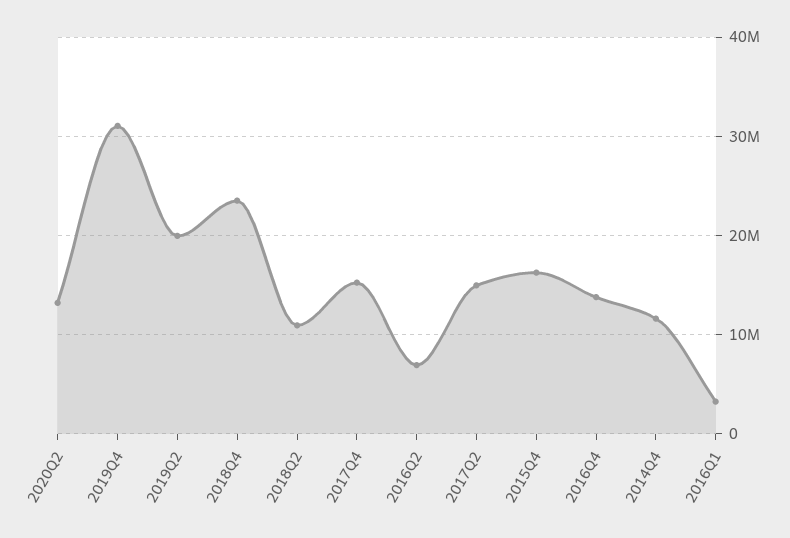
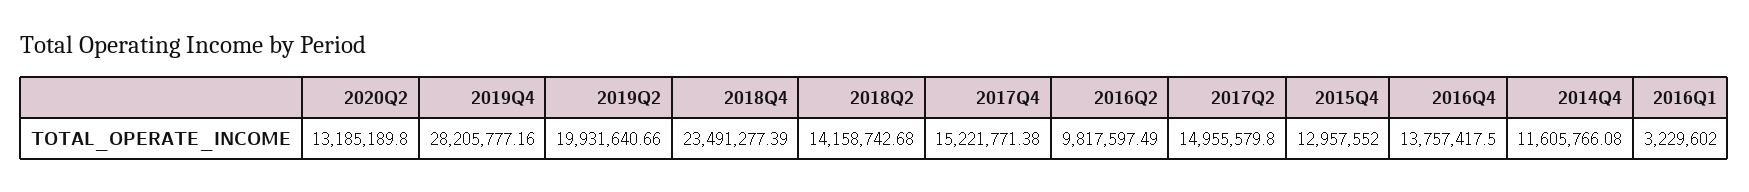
  {
    "2020Q2": 13185189.8,
-   "2019Q4": 31000000,
+   "2019Q4": 28205777.16,
    "2019Q2": 19931640.66,
    "2018Q4": 23491277.39,
-   "2018Q2": 11000000,
+   "2018Q2": 14158742.68,
    "2017Q4": 15221771.38,
-   "2016Q2": 7000000,
+   "2016Q2": 9817597.49,
    "2017Q2": 14955579.8,
-   "2015Q4": 16000000,
+   "2015Q4": 12957552,
    "2016Q4": 13757417.5,
    "2014Q4": 11605766.08,
    "2016Q1": 3229602
  }

